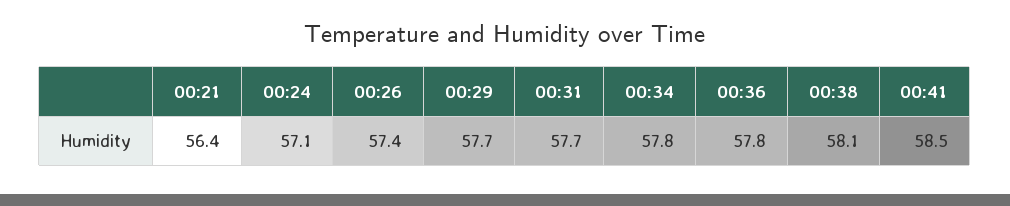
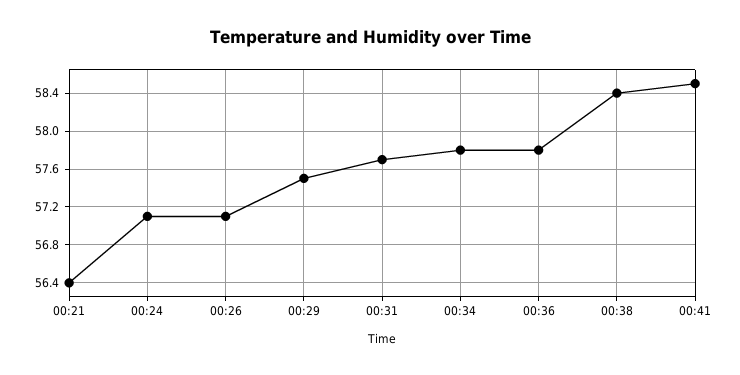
  {
    "00:21": 56.4,
    "00:24": 57.1,
-   "00:26": 57.4,
+   "00:26": 57.1,
-   "00:29": 57.7,
+   "00:29": 57.5,
    "00:31": 57.7,
    "00:34": 57.8,
    "00:36": 57.8,
-   "00:38": 58.1,
+   "00:38": 58.4,
    "00:41": 58.5
  }

